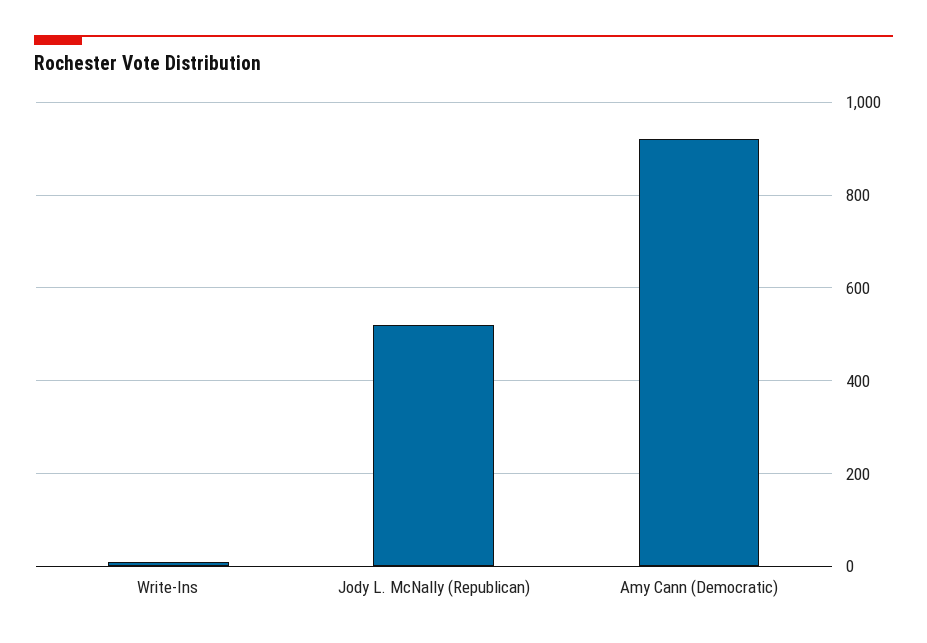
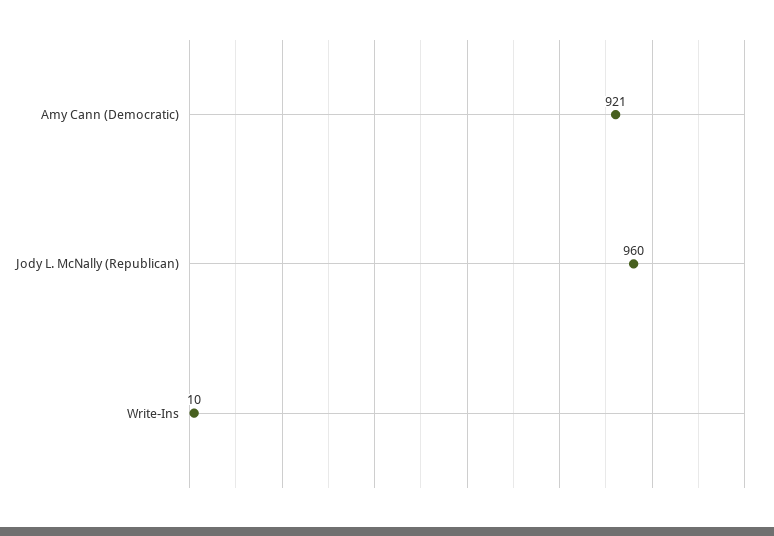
  {
    "Write-Ins": 10,
-   "Jody L. McNally (Republican)": 520,
+   "Jody L. McNally (Republican)": 960,
    "Amy Cann (Democratic)": 921
  }

